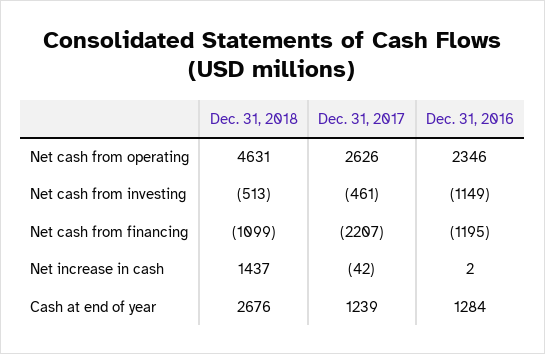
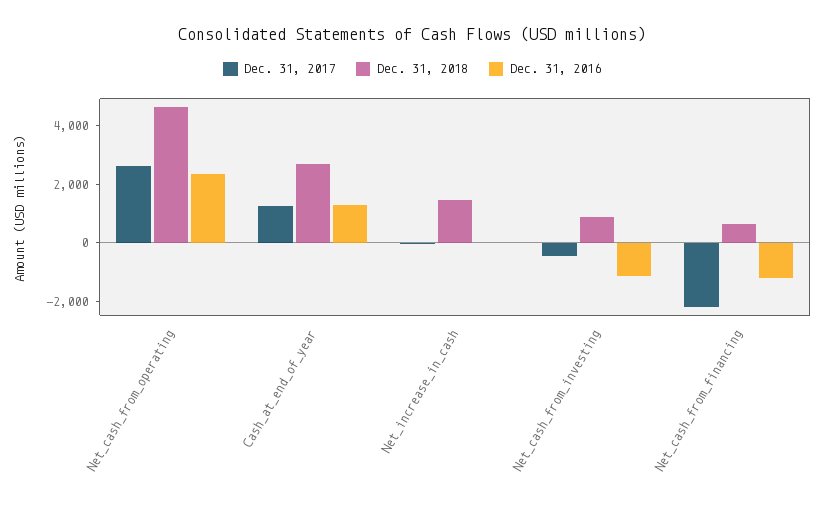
  {
    "Dec. 31, 2018": {
      "Net cash from operating": 4631,
-     "Net cash from investing": -513,
+     "Net cash from investing": 1000,
-     "Net cash from financing": -1099,
+     "Net cash from financing": 500,
      "Net increase in cash": 1437,
      "Cash at end of year": 2676
    },
    "Dec. 31, 2017": {
      "Net cash from operating": 2626,
      "Net cash from investing": -461,
      "Net cash from financing": -2207,
      "Net increase in cash": -42,
      "Cash at end of year": 1239
    },
    "Dec. 31, 2016": {
      "Net cash from operating": 2346,
      "Net cash from investing": -1149,
      "Net cash from financing": -1195,
      "Net increase in cash": 2,
      "Cash at end of year": 1284
    }
  }

